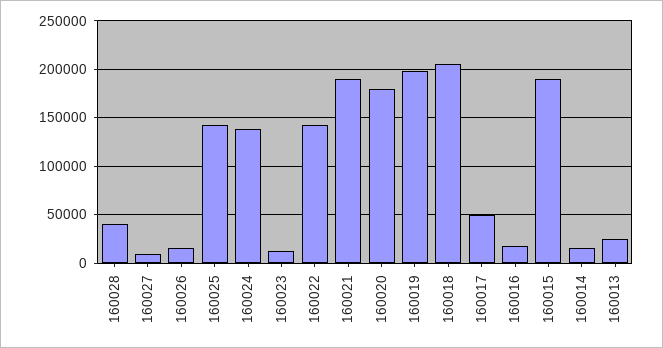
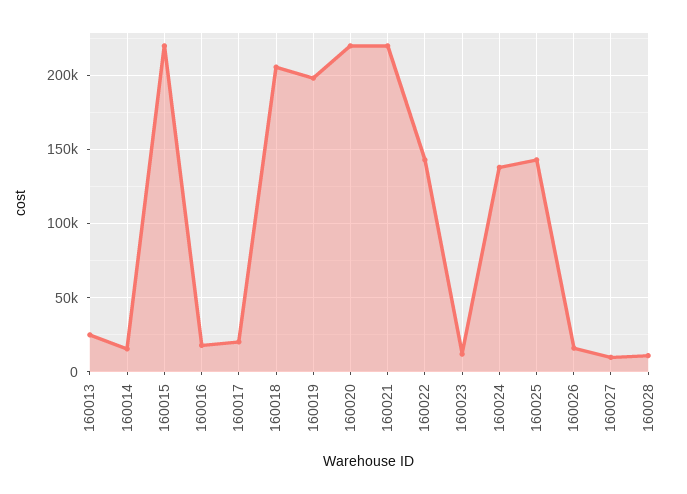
  {
-   "160028": 40000,
+   "160028": 10000,
    "160027": 10000,
    "160026": 15000,
    "160025": 145000,
    "160024": 140000,
    "160023": 10000,
    "160022": 145000,
-   "160021": 190000,
+   "160021": 220000,
-   "160020": 180000,
+   "160020": 220000,
    "160019": 200000,
    "160018": 205000,
-   "160017": 50000,
+   "160017": 20000,
    "160016": 20000,
-   "160015": 190000,
+   "160015": 220000,
    "160014": 15000,
    "160013": 25000
  }

